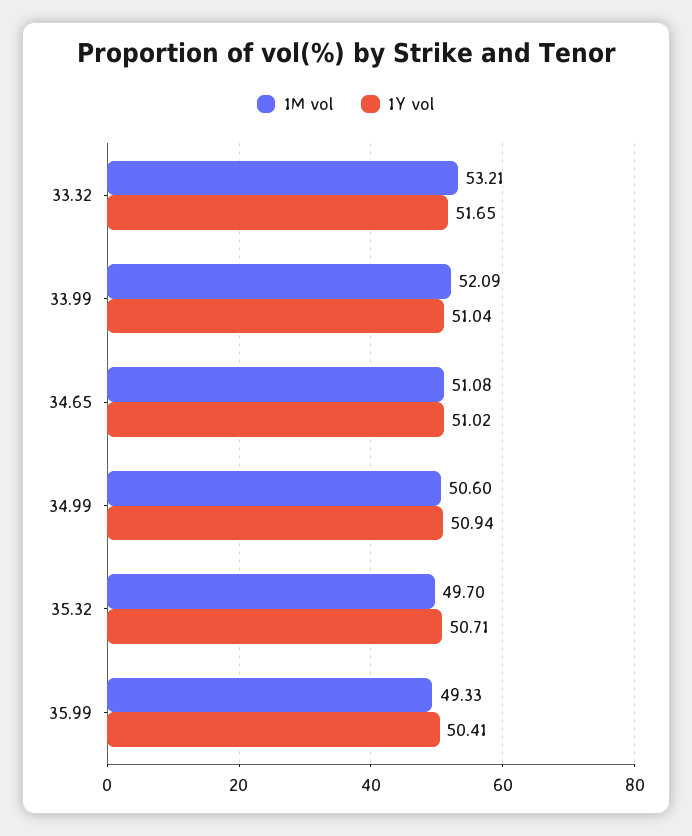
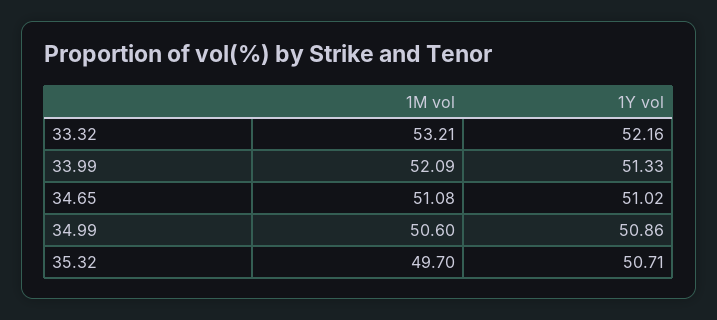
  {
    "1M vol": {
      "33.32": 53.21,
      "33.99": 52.09,
      "34.65": 51.08,
      "34.99": 50.6,
-     "35.32": 49.7,
+     "35.32": 49.7
-     "35.99": 49.33
    },
    "1Y vol": {
-     "33.32": 51.65,
+     "33.32": 52.16,
-     "33.99": 51.04,
+     "33.99": 51.33,
      "34.65": 51.02,
-     "34.99": 50.94,
+     "34.99": 50.86,
-     "35.32": 50.71,
+     "35.32": 50.71
-     "35.99": 50.41
    }
  }

